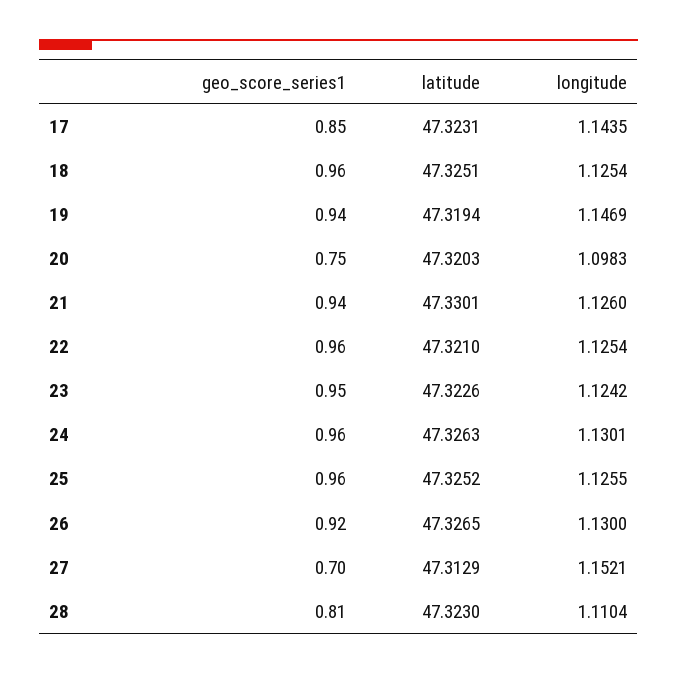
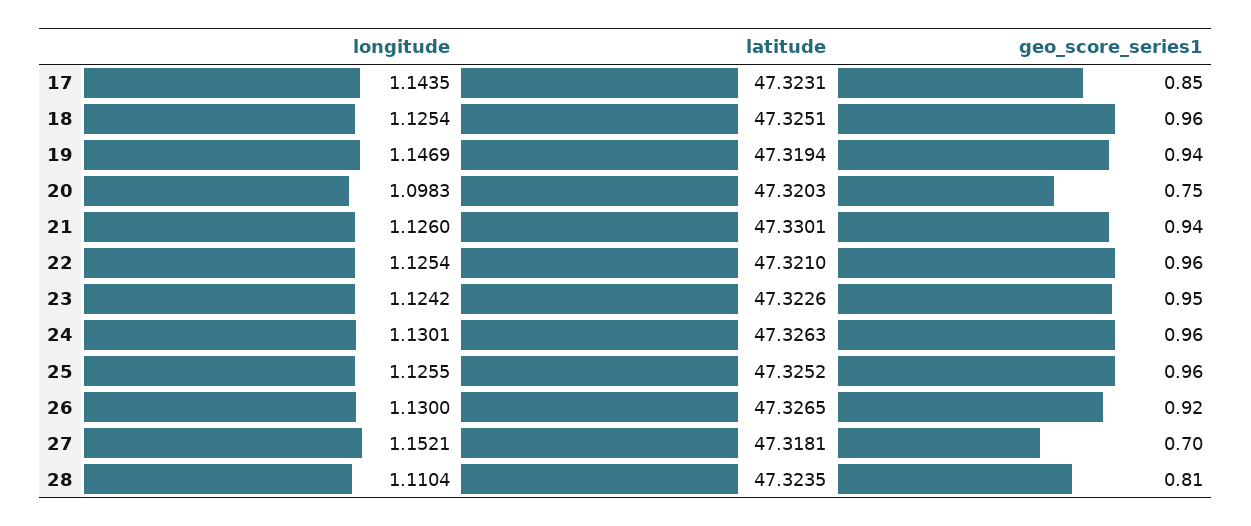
  {
    "geo_score_series1": {
      "17": 0.85,
      "18": 0.96,
      "19": 0.94,
      "20": 0.75,
      "21": 0.94,
      "22": 0.96,
      "23": 0.95,
      "24": 0.96,
      "25": 0.96,
      "26": 0.92,
      "27": 0.7,
      "28": 0.81
    },
    "latitude": {
      "17": 47.3231,
      "18": 47.3251,
      "19": 47.3194,
      "20": 47.3203,
      "21": 47.3301,
      "22": 47.321,
      "23": 47.3226,
      "24": 47.3263,
      "25": 47.3252,
      "26": 47.3265,
-     "27": 47.3129,
+     "27": 47.3181,
-     "28": 47.323
+     "28": 47.3235
    },
    "longitude": {
      "17": 1.1435,
      "18": 1.1254,
      "19": 1.1469,
      "20": 1.0983,
      "21": 1.126,
      "22": 1.1254,
      "23": 1.1242,
      "24": 1.1301,
      "25": 1.1255,
      "26": 1.13,
      "27": 1.1521,
      "28": 1.1104
    }
  }

